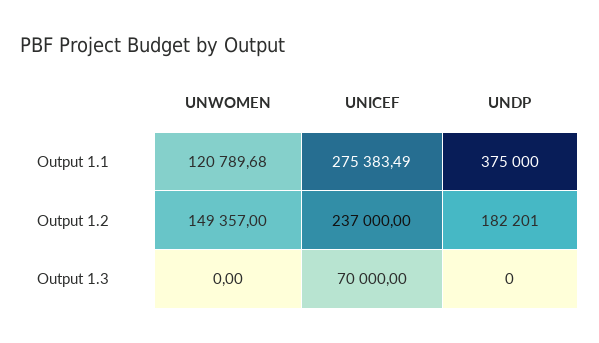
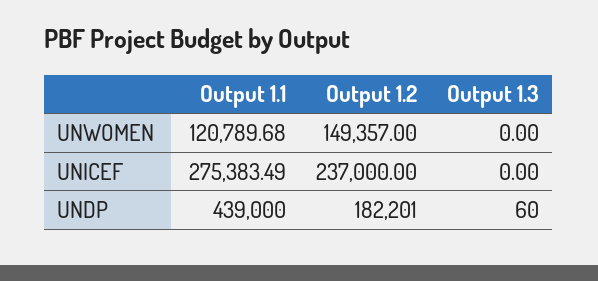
  {
    "UNWOMEN": {
      "Output 1.1": 120789.68,
      "Output 1.2": 149357,
      "Output 1.3": 0
    },
    "UNICEF": {
      "Output 1.1": 275383.49,
      "Output 1.2": 237000,
-     "Output 1.3": 70000
+     "Output 1.3": 0
    },
    "UNDP": {
-     "Output 1.1": 375000,
+     "Output 1.1": 439000,
      "Output 1.2": 182201,
-     "Output 1.3": 0
+     "Output 1.3": 60
    }
  }

